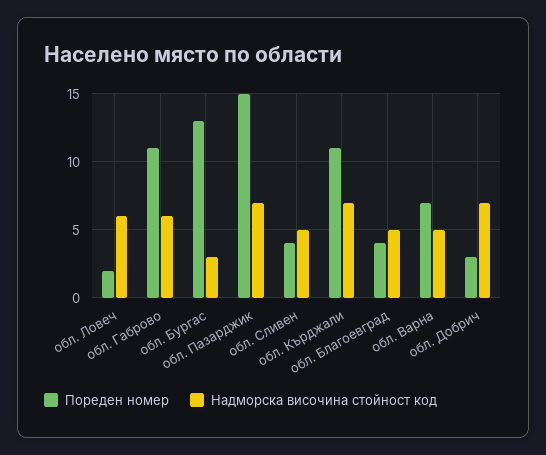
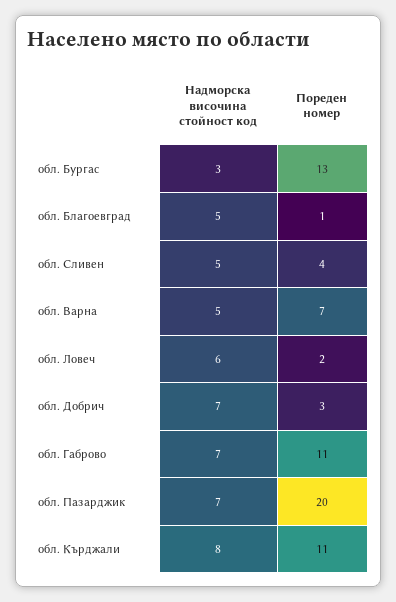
  {
    "Пореден номер": {
      "обл. Ловеч": 2,
      "обл. Габрово": 11,
      "обл. Бургас": 13,
-     "обл. Пазарджик": 15,
+     "обл. Пазарджик": 20,
      "обл. Сливен": 4,
      "обл. Кърджали": 11,
-     "обл. Благоевград": 4,
+     "обл. Благоевград": 1,
      "обл. Варна": 7,
      "обл. Добрич": 3
    },
    "Надморска височина стойност код": {
      "обл. Ловеч": 6,
-     "обл. Габрово": 6,
+     "обл. Габрово": 7,
      "обл. Бургас": 3,
      "обл. Пазарджик": 7,
      "обл. Сливен": 5,
-     "обл. Кърджали": 7,
+     "обл. Кърджали": 8,
      "обл. Благоевград": 5,
      "обл. Варна": 5,
      "обл. Добрич": 7
    }
  }

